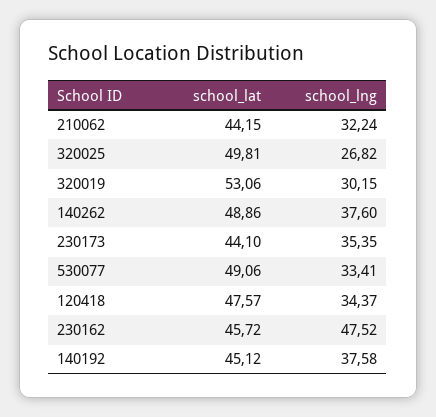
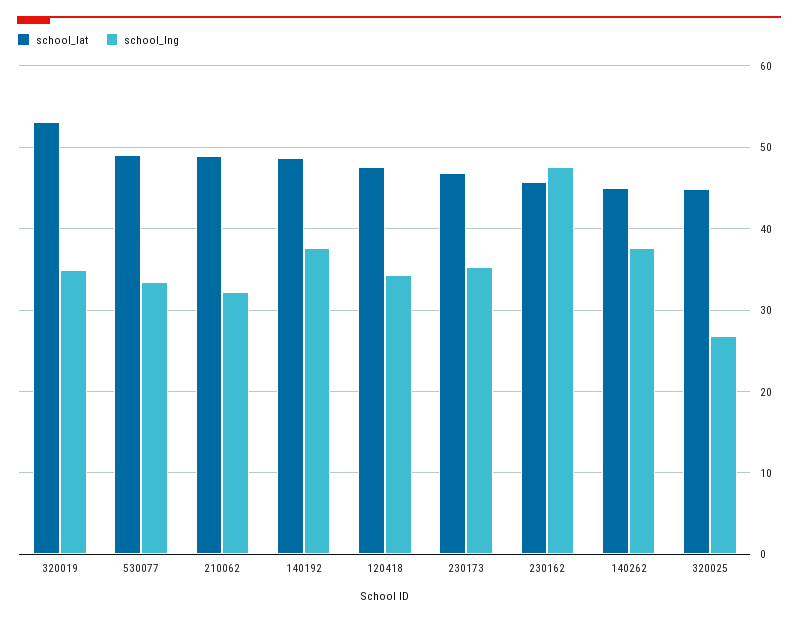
  {
    "school_lat": {
-     "210062": 44.15,
+     "210062": 49,
-     "320025": 49.81,
+     "320025": 45,
      "320019": 53.06,
-     "140262": 48.86,
+     "140262": 45,
-     "230173": 44.1,
+     "230173": 47,
      "530077": 49.06,
      "120418": 47.57,
      "230162": 45.72,
-     "140192": 45.12
+     "140192": 49
    },
    "school_lng": {
      "210062": 32.24,
      "320025": 26.82,
-     "320019": 30.15,
+     "320019": 35,
      "140262": 37.6,
      "230173": 35.35,
      "530077": 33.41,
      "120418": 34.37,
      "230162": 47.52,
      "140192": 37.58
    }
  }

